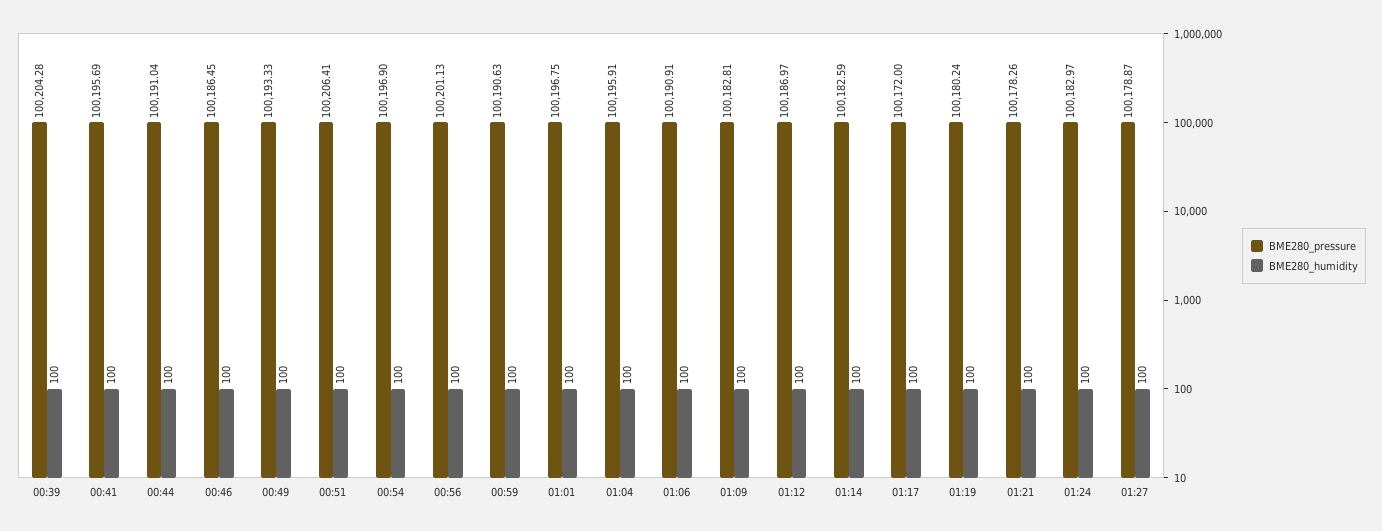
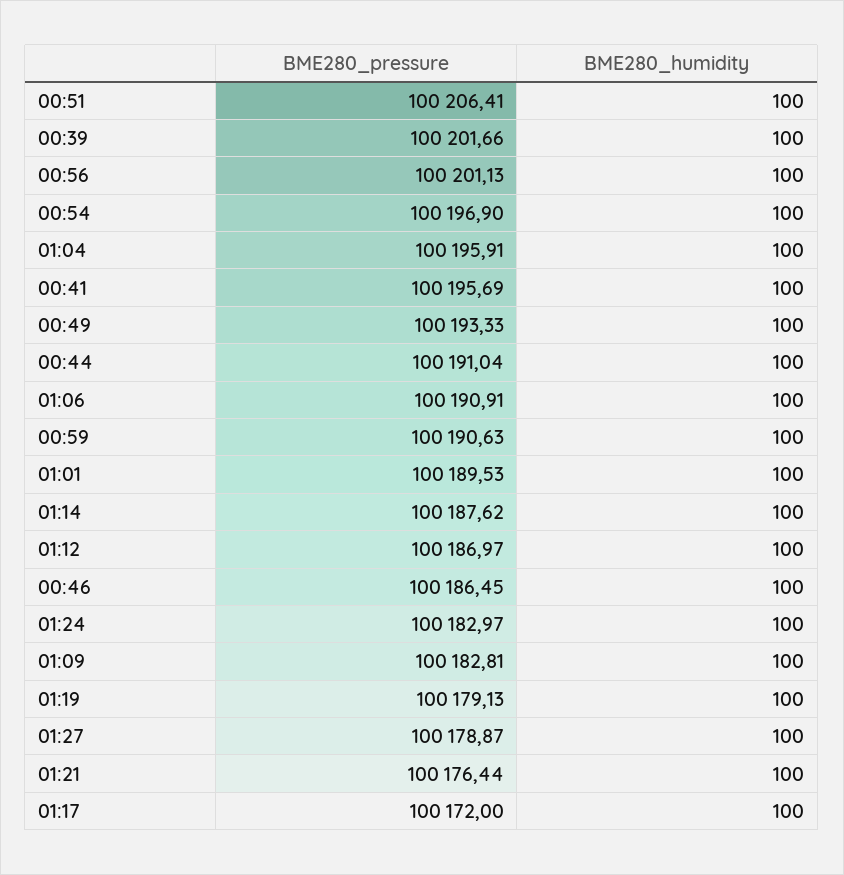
  {
    "BME280_pressure": {
-     "00:39": 100204.28,
+     "00:39": 100201.66,
      "00:41": 100195.69,
      "00:44": 100191.04,
      "00:46": 100186.45,
      "00:49": 100193.33,
      "00:51": 100206.41,
      "00:54": 100196.9,
      "00:56": 100201.13,
      "00:59": 100190.63,
-     "01:01": 100196.75,
+     "01:01": 100189.53,
      "01:04": 100195.91,
      "01:06": 100190.91,
      "01:09": 100182.81,
      "01:12": 100186.97,
-     "01:14": 100182.59,
+     "01:14": 100187.62,
      "01:17": 100172,
-     "01:19": 100180.24,
+     "01:19": 100179.13,
-     "01:21": 100178.26,
+     "01:21": 100176.44,
      "01:24": 100182.97,
      "01:27": 100178.87
    },
    "BME280_humidity": {
      "00:39": 100,
      "00:41": 100,
      "00:44": 100,
      "00:46": 100,
      "00:49": 100,
      "00:51": 100,
      "00:54": 100,
      "00:56": 100,
      "00:59": 100,
      "01:01": 100,
      "01:04": 100,
      "01:06": 100,
      "01:09": 100,
      "01:12": 100,
      "01:14": 100,
      "01:17": 100,
      "01:19": 100,
      "01:21": 100,
      "01:24": 100,
      "01:27": 100
    }
  }

